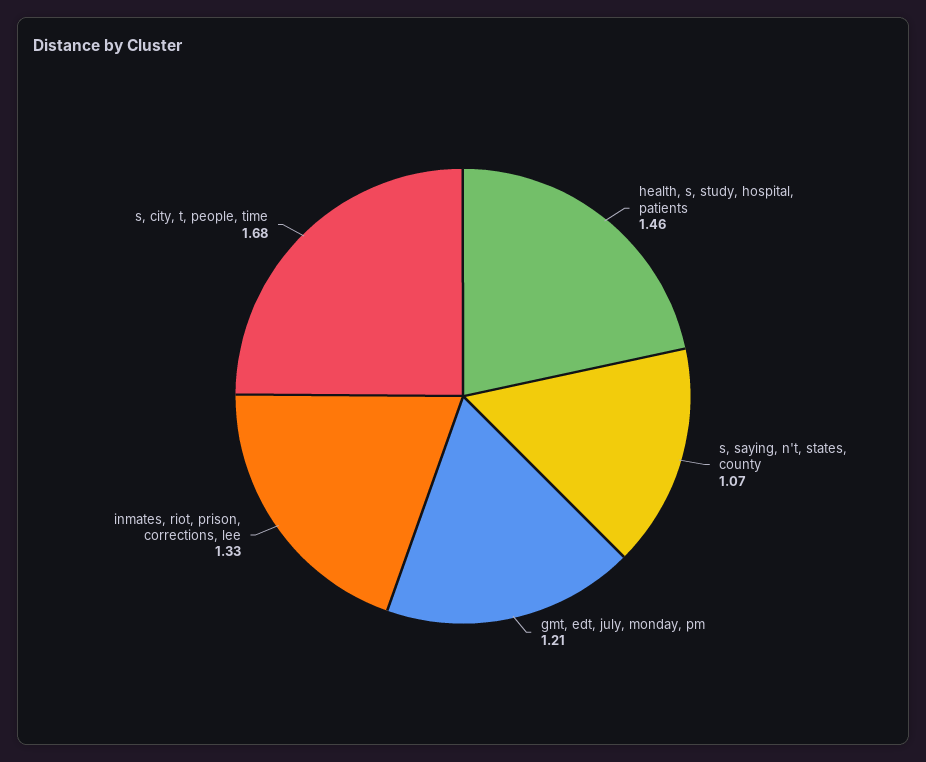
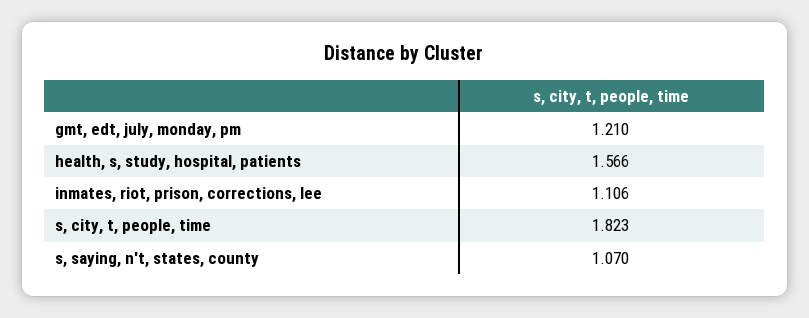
  {
-   "health, s, study, hospital, patients": 1.46,
+   "health, s, study, hospital, patients": 1.566,
    "s, saying, n't, states, county": 1.07,
    "gmt, edt, july, monday, pm": 1.21,
-   "inmates, riot, prison, corrections, lee": 1.33,
+   "inmates, riot, prison, corrections, lee": 1.106,
-   "s, city, t, people, time": 1.68
+   "s, city, t, people, time": 1.823
  }

